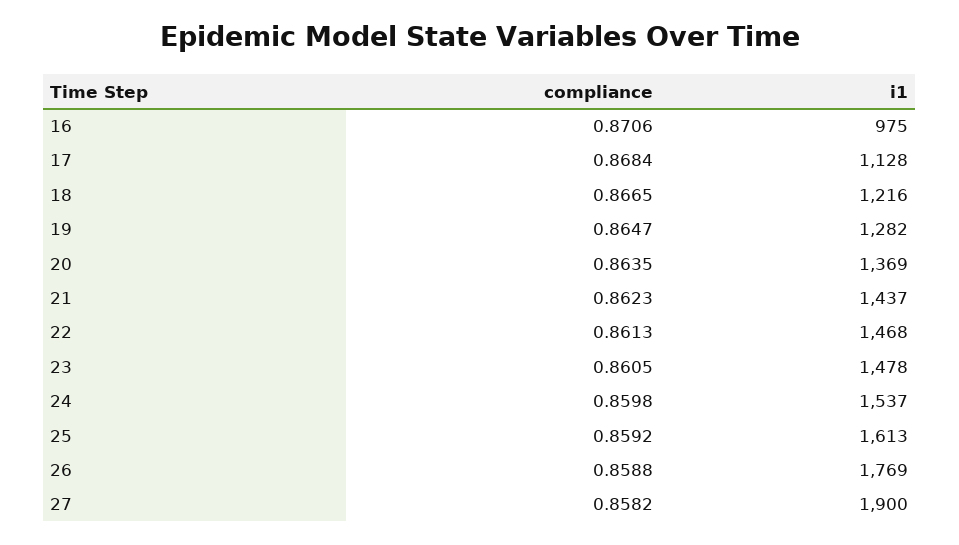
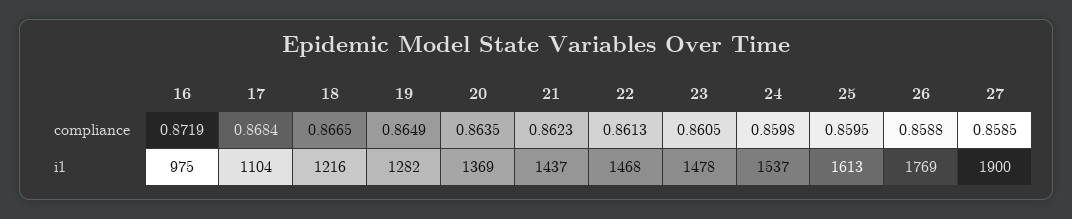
  {
    "compliance": {
-     "16": 0.8706,
+     "16": 0.8719,
      "17": 0.8684,
      "18": 0.8665,
-     "19": 0.8647,
+     "19": 0.8649,
      "20": 0.8635,
      "21": 0.8623,
      "22": 0.8613,
      "23": 0.8605,
      "24": 0.8598,
-     "25": 0.8592,
+     "25": 0.8595,
      "26": 0.8588,
-     "27": 0.8582
+     "27": 0.8585
    },
    "i1": {
      "16": 975,
-     "17": 1128,
+     "17": 1104,
      "18": 1216,
      "19": 1282,
      "20": 1369,
      "21": 1437,
      "22": 1468,
      "23": 1478,
      "24": 1537,
      "25": 1613,
      "26": 1769,
      "27": 1900
    }
  }

